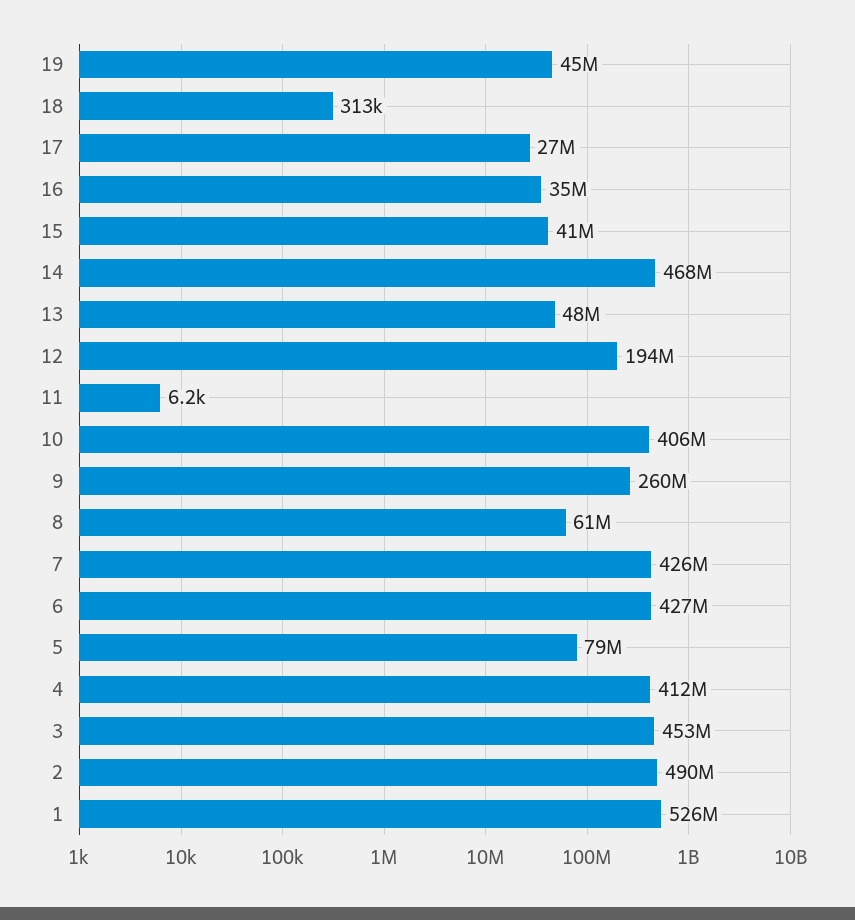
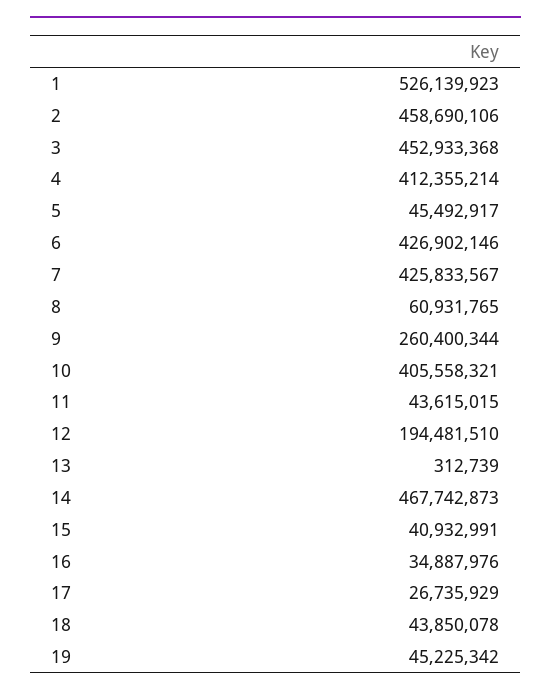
  {
    "19": 45225342,
-   "18": 313000,
+   "18": 43850078,
    "17": 26735929,
    "16": 34887976,
    "15": 40932991,
    "14": 467742873,
-   "13": 48000000,
+   "13": 312739,
    "12": 194481510,
-   "11": 6200,
+   "11": 43615015,
    "10": 405558321,
    "9": 260400344,
    "8": 60931765,
    "7": 425833567,
    "6": 426902146,
-   "5": 79000000,
+   "5": 45492917,
    "4": 412355214,
    "3": 452933368,
-   "2": 490000000,
+   "2": 458690106,
    "1": 526139923
  }

